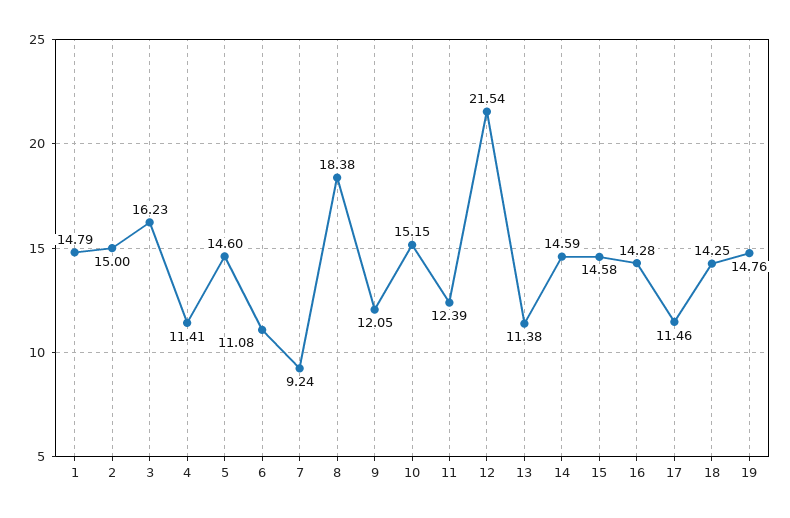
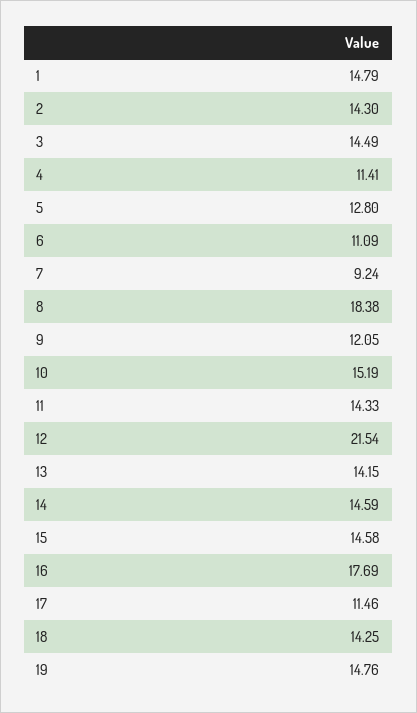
  {
    "1": 14.79,
-   "2": 15,
+   "2": 14.3,
-   "3": 16.23,
+   "3": 14.49,
    "4": 11.41,
-   "5": 14.6,
+   "5": 12.8,
-   "6": 11.08,
+   "6": 11.09,
    "7": 9.24,
    "8": 18.38,
    "9": 12.05,
-   "10": 15.15,
+   "10": 15.19,
-   "11": 12.39,
+   "11": 14.33,
    "12": 21.54,
-   "13": 11.38,
+   "13": 14.15,
    "14": 14.59,
    "15": 14.58,
-   "16": 14.28,
+   "16": 17.69,
    "17": 11.46,
    "18": 14.25,
    "19": 14.76
  }

